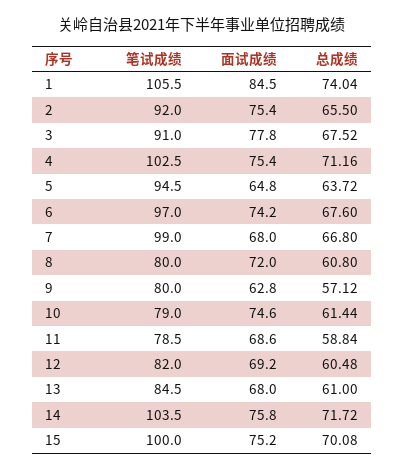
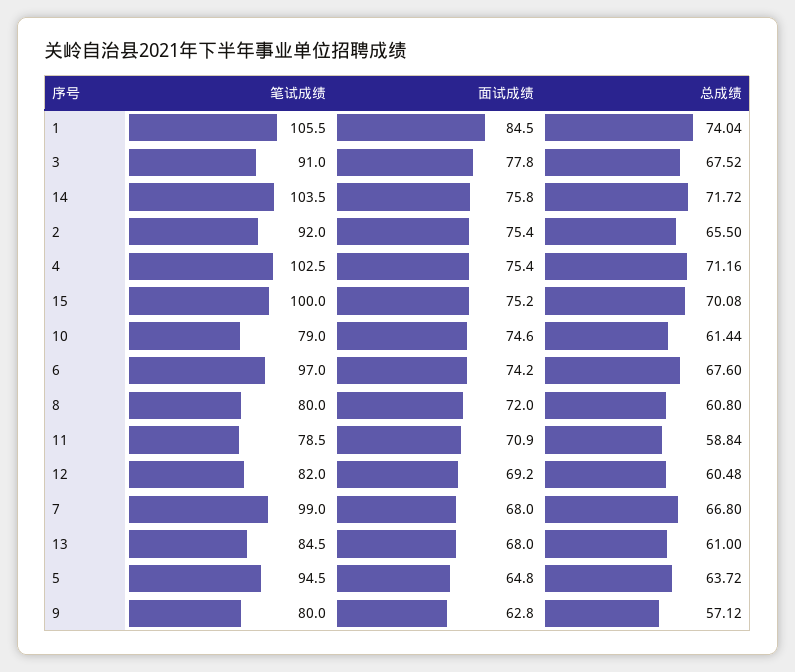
  {
    "笔试成绩": {
      "1": 105.5,
      "2": 92,
      "3": 91,
      "4": 102.5,
      "5": 94.5,
      "6": 97,
      "7": 99,
      "8": 80,
      "9": 80,
      "10": 79,
      "11": 78.5,
      "12": 82,
      "13": 84.5,
      "14": 103.5,
      "15": 100
    },
    "面试成绩": {
      "1": 84.5,
      "2": 75.4,
      "3": 77.8,
      "4": 75.4,
      "5": 64.8,
      "6": 74.2,
      "7": 68,
      "8": 72,
      "9": 62.8,
      "10": 74.6,
-     "11": 68.6,
+     "11": 70.9,
      "12": 69.2,
      "13": 68,
      "14": 75.8,
      "15": 75.2
    },
    "总成绩": {
      "1": 74.04,
      "2": 65.5,
      "3": 67.52,
      "4": 71.16,
      "5": 63.72,
      "6": 67.6,
      "7": 66.8,
      "8": 60.8,
      "9": 57.12,
      "10": 61.44,
      "11": 58.84,
      "12": 60.48,
      "13": 61,
      "14": 71.72,
      "15": 70.08
    }
  }

